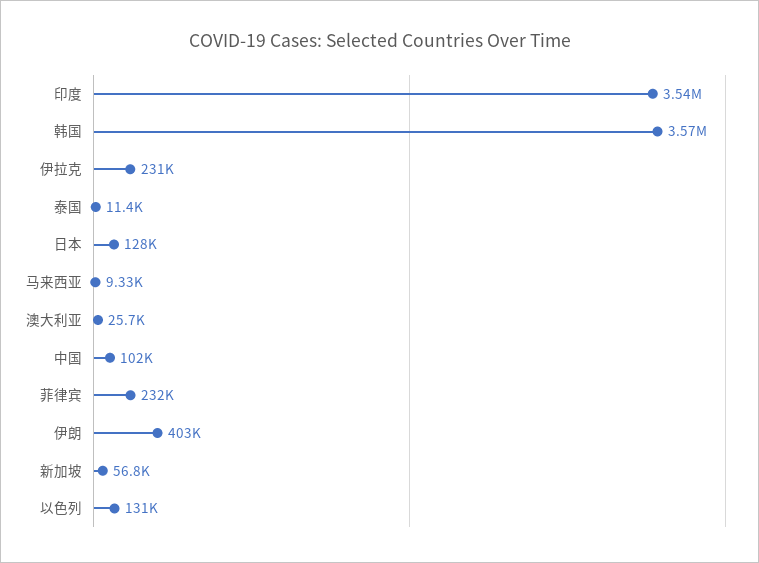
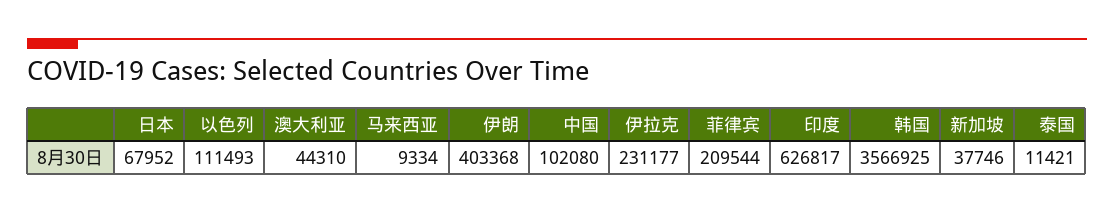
  {
-   "印度": 3540000,
+   "印度": 626817,
    "韩国": 3566925,
    "伊拉克": 231177,
    "泰国": 11421,
-   "日本": 128000,
+   "日本": 67952,
    "马来西亚": 9334,
-   "澳大利亚": 25700,
+   "澳大利亚": 44310,
    "中国": 102080,
-   "菲律宾": 232000,
+   "菲律宾": 209544,
    "伊朗": 403368,
-   "新加坡": 56800,
+   "新加坡": 37746,
-   "以色列": 131000
+   "以色列": 111493
  }

